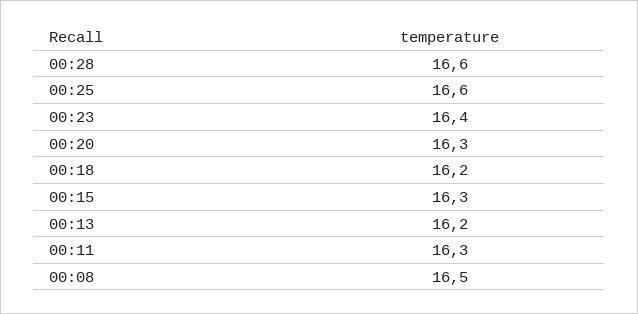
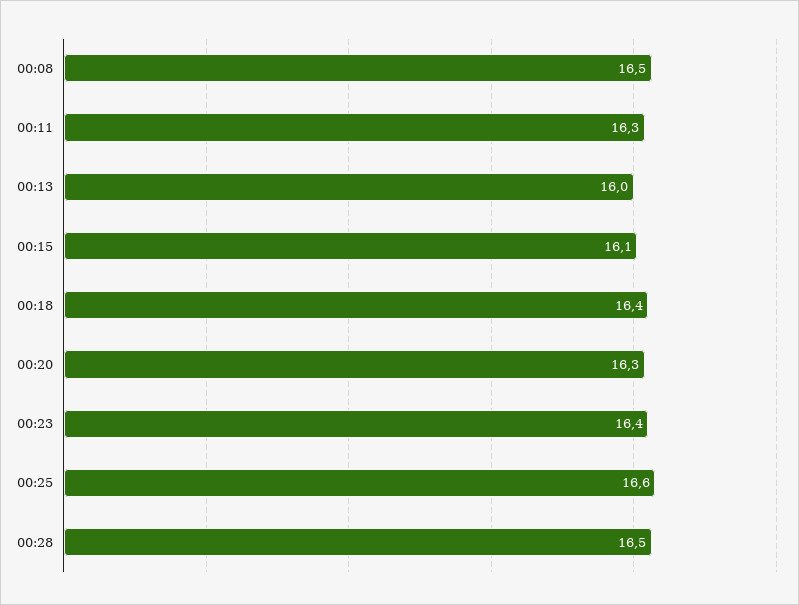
  {
-   "00:28": 16.6,
+   "00:28": 16.5,
    "00:25": 16.6,
    "00:23": 16.4,
    "00:20": 16.3,
-   "00:18": 16.2,
+   "00:18": 16.4,
-   "00:15": 16.3,
+   "00:15": 16.1,
-   "00:13": 16.2,
+   "00:13": 16,
    "00:11": 16.3,
    "00:08": 16.5
  }

